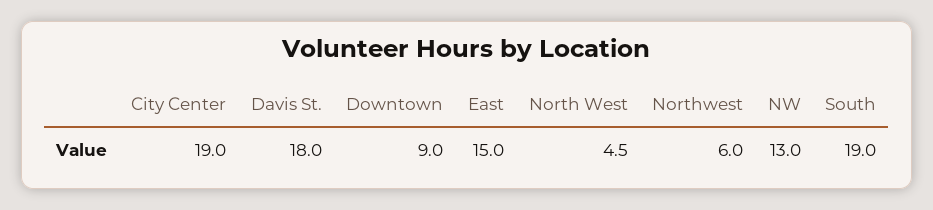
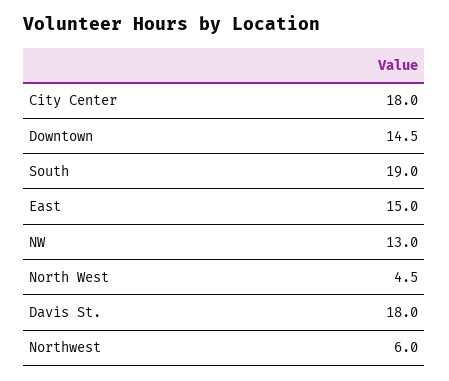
  {
-   "City Center": 19,
+   "City Center": 18,
    "Davis St.": 18,
-   "Downtown": 9,
+   "Downtown": 14.5,
    "East": 15,
    "North West": 4.5,
    "Northwest": 6,
    "NW": 13,
    "South": 19
  }

